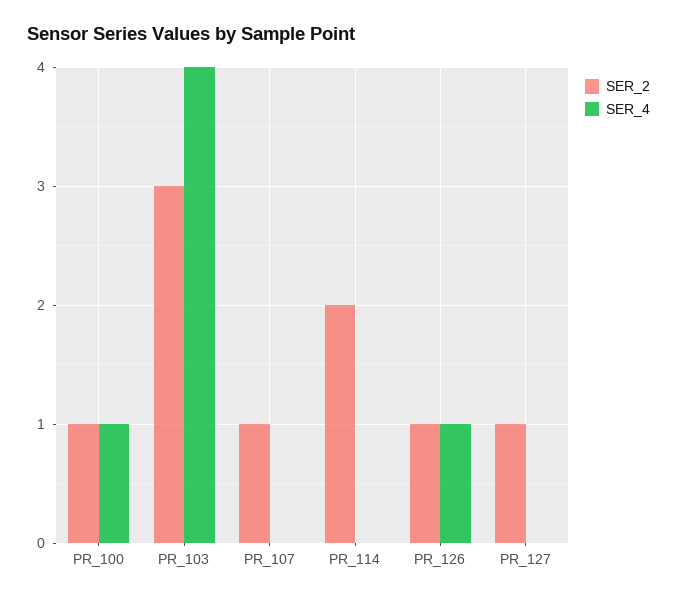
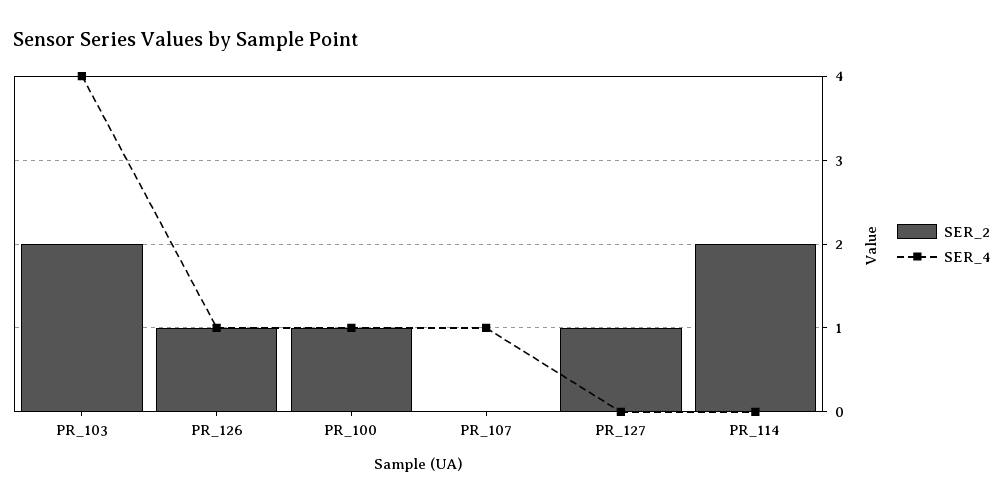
  {
    "SER_2": {
      "PR_100": 1,
-     "PR_103": 3,
+     "PR_103": 2,
-     "PR_107": 1,
+     "PR_107": 0,
      "PR_114": 2,
      "PR_126": 1,
      "PR_127": 1
    },
    "SER_4": {
      "PR_100": 1,
      "PR_103": 4,
-     "PR_107": 0,
+     "PR_107": 1,
      "PR_114": 0,
      "PR_126": 1,
      "PR_127": 0
    }
  }

